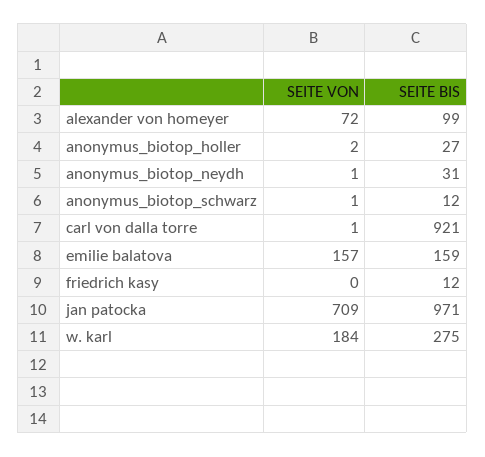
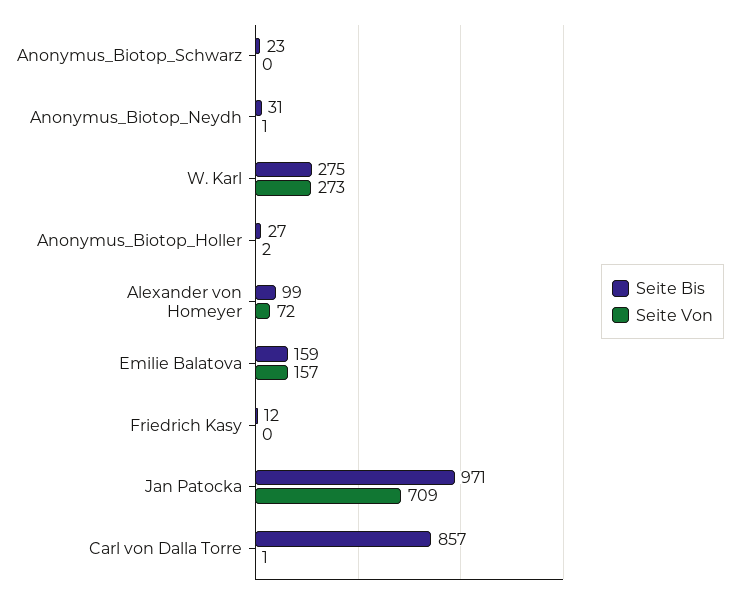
  {
    "SEITE VON": {
      "alexander von homeyer": 72,
      "anonymus_biotop_holler": 2,
      "anonymus_biotop_neydh": 1,
-     "anonymus_biotop_schwarz": 1,
+     "anonymus_biotop_schwarz": 0,
      "carl von dalla torre": 1,
      "emilie balatova": 157,
      "friedrich kasy": 0,
      "jan patocka": 709,
-     "w. karl": 184
+     "w. karl": 273
    },
    "SEITE BIS": {
      "alexander von homeyer": 99,
      "anonymus_biotop_holler": 27,
      "anonymus_biotop_neydh": 31,
-     "anonymus_biotop_schwarz": 12,
+     "anonymus_biotop_schwarz": 23,
-     "carl von dalla torre": 921,
+     "carl von dalla torre": 857,
      "emilie balatova": 159,
      "friedrich kasy": 12,
      "jan patocka": 971,
      "w. karl": 275
    }
  }

